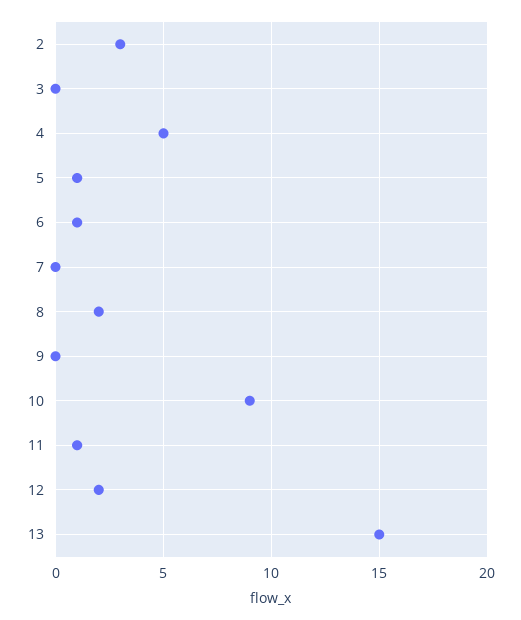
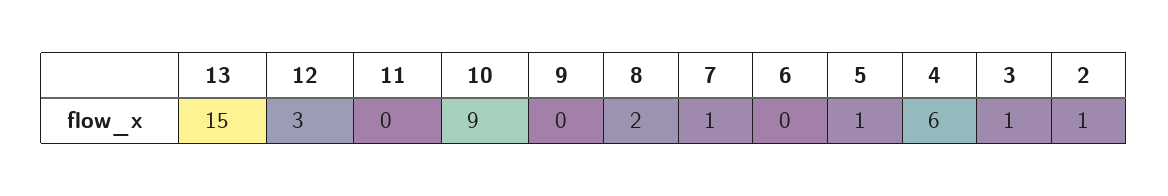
  {
-   "2": 3,
+   "2": 1,
-   "3": 0,
+   "3": 1,
-   "4": 5,
+   "4": 6,
    "5": 1,
-   "6": 1,
+   "6": 0,
-   "7": 0,
+   "7": 1,
    "8": 2,
    "9": 0,
    "10": 9,
-   "11": 1,
+   "11": 0,
-   "12": 2,
+   "12": 3,
    "13": 15
  }

